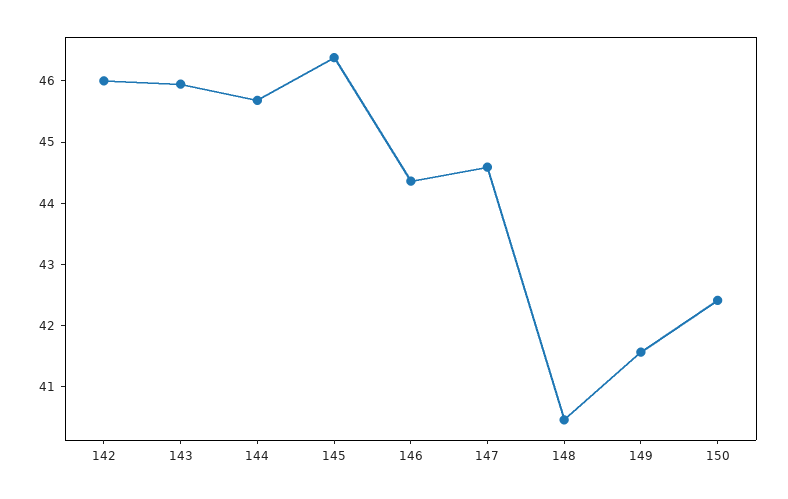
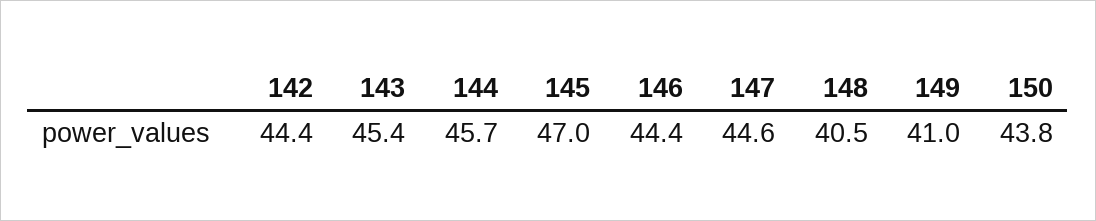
  {
-   "142": 46,
+   "142": 44.4,
-   "143": 46,
+   "143": 45.4,
    "144": 45.7,
-   "145": 46.4,
+   "145": 47,
    "146": 44.4,
    "147": 44.6,
    "148": 40.5,
-   "149": 41.6,
+   "149": 41,
-   "150": 42.4
+   "150": 43.8
  }

